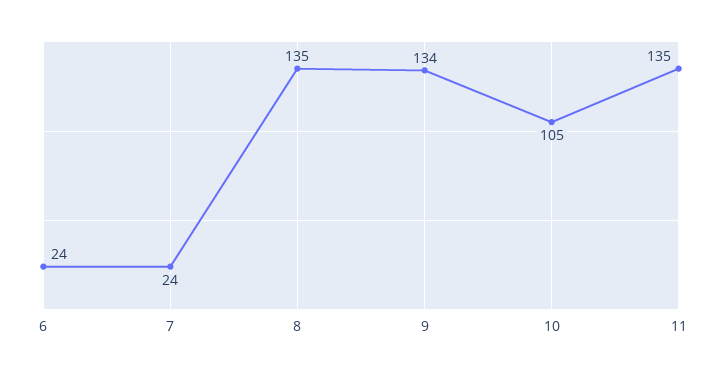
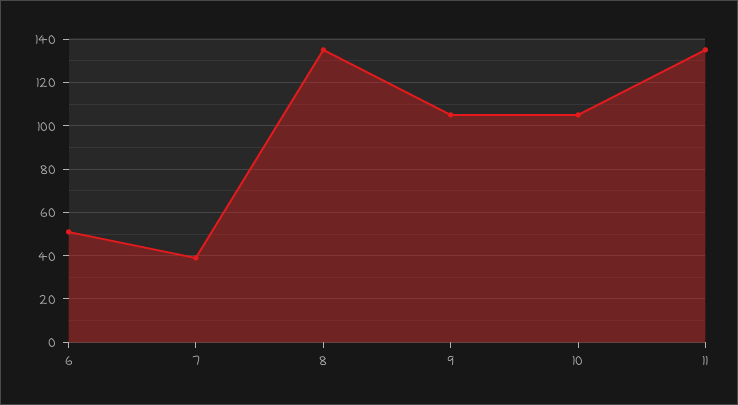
  {
-   "6": 24,
+   "6": 50,
-   "7": 24,
+   "7": 40,
    "8": 135,
-   "9": 134,
+   "9": 105,
    "10": 105,
    "11": 135
  }

